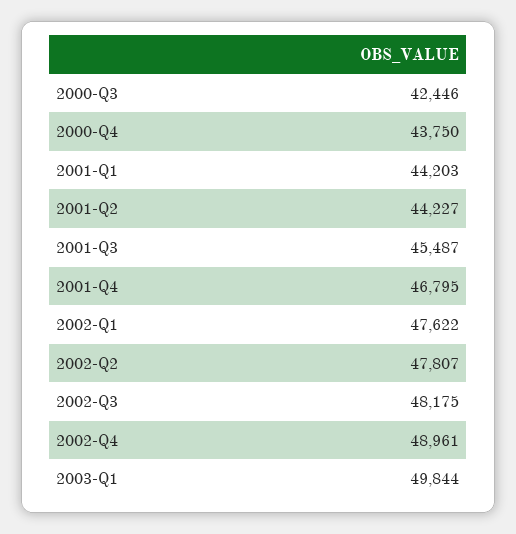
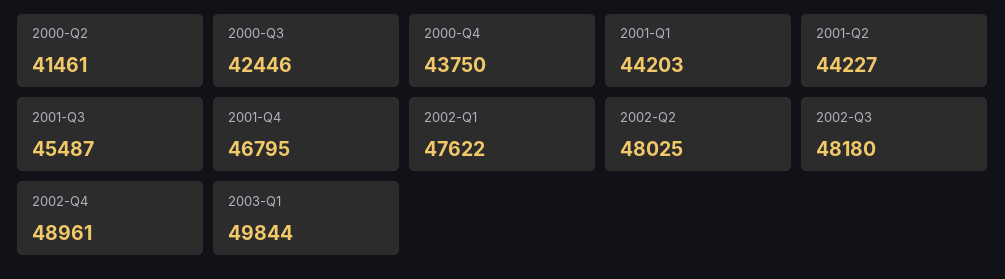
  {
    "2000-Q3": 42446,
    "2000-Q4": 43750,
    "2001-Q1": 44203,
    "2001-Q2": 44227,
    "2001-Q3": 45487,
    "2001-Q4": 46795,
    "2002-Q1": 47622,
-   "2002-Q2": 47807,
+   "2002-Q2": 48025,
-   "2002-Q3": 48175,
+   "2002-Q3": 48180,
    "2002-Q4": 48961,
-   "2003-Q1": 49844
+   "2003-Q1": 49844,
+   "2000-Q2": 41461
  }

